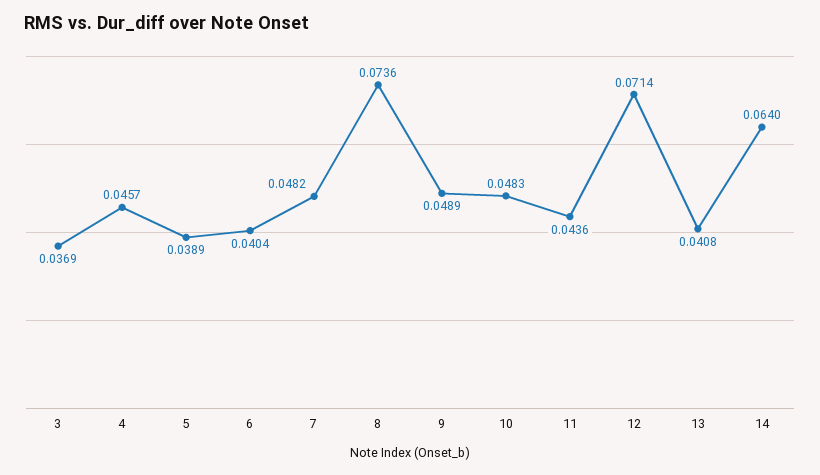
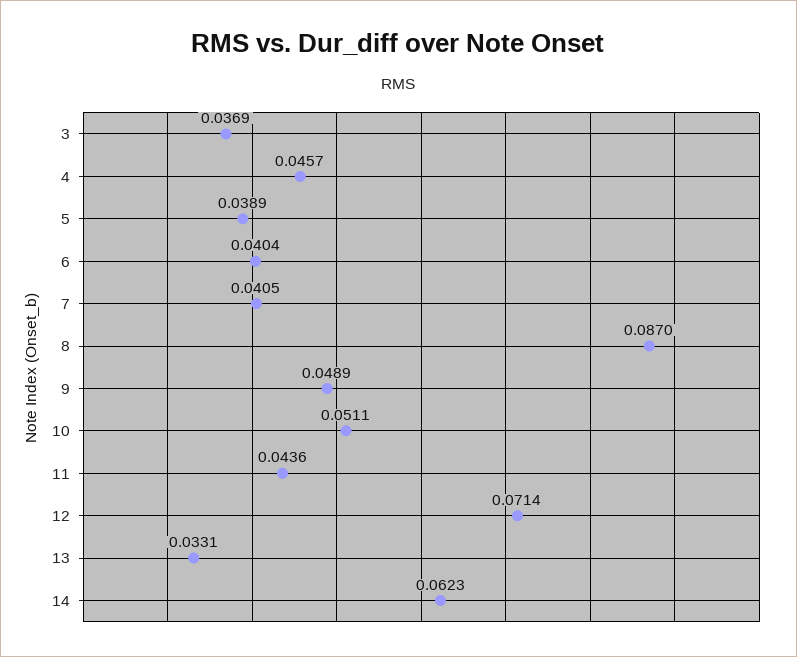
  {
    "3": 0.0369,
    "4": 0.0457,
    "5": 0.0389,
    "6": 0.0404,
-   "7": 0.0482,
+   "7": 0.0405,
-   "8": 0.0736,
+   "8": 0.087,
    "9": 0.0489,
-   "10": 0.0483,
+   "10": 0.0511,
    "11": 0.0436,
    "12": 0.0714,
-   "13": 0.0408,
+   "13": 0.0331,
-   "14": 0.064
+   "14": 0.0623
  }

